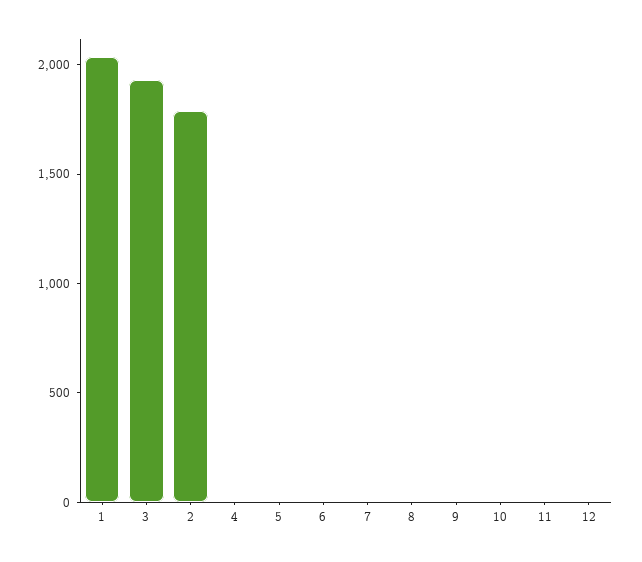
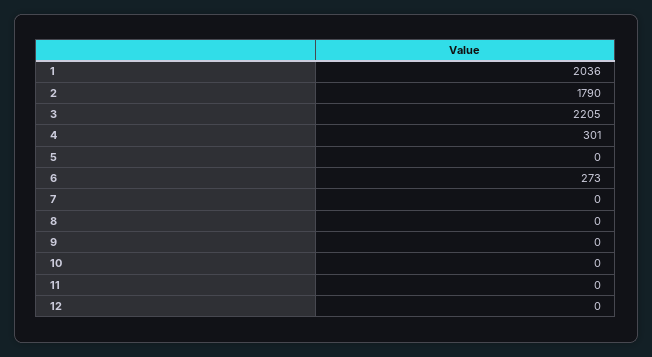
  {
    "1": 2036,
-   "3": 1900,
+   "3": 2205,
    "2": 1790,
-   "4": 0,
+   "4": 301,
    "5": 0,
-   "6": 0,
+   "6": 273,
    "7": 0,
    "8": 0,
    "9": 0,
    "10": 0,
    "11": 0,
    "12": 0
  }

